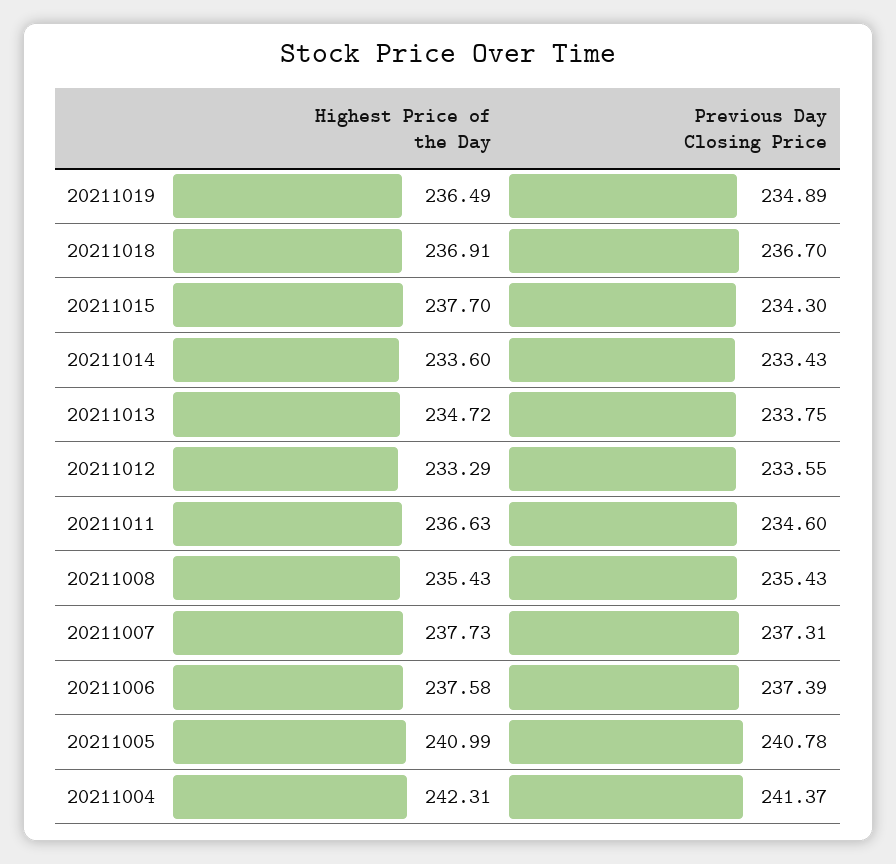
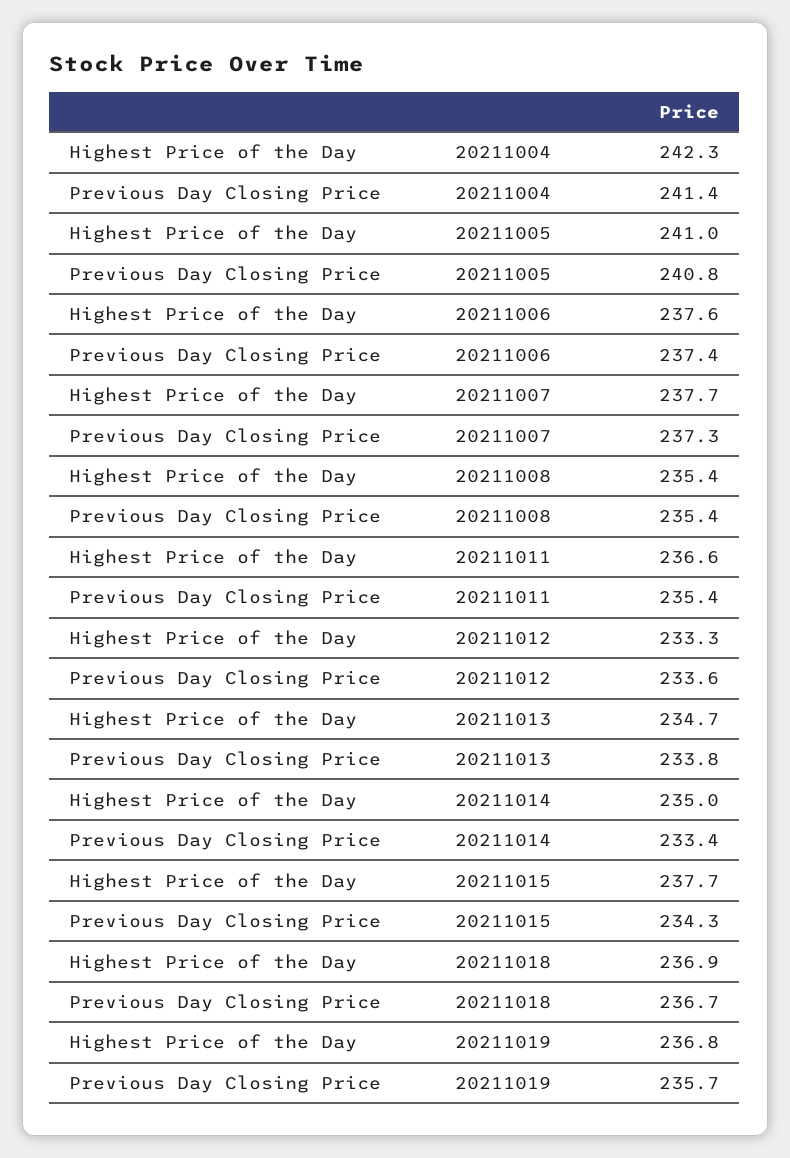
  {
    "Highest Price of the Day": {
-     "20211019": 236.49,
+     "20211019": 236.8,
      "20211018": 236.91,
      "20211015": 237.7,
-     "20211014": 233.6,
+     "20211014": 235,
      "20211013": 234.72,
      "20211012": 233.29,
      "20211011": 236.63,
      "20211008": 235.43,
      "20211007": 237.73,
      "20211006": 237.58,
      "20211005": 240.99,
      "20211004": 242.31
    },
    "Previous Day Closing Price": {
-     "20211019": 234.89,
+     "20211019": 235.7,
      "20211018": 236.7,
      "20211015": 234.3,
      "20211014": 233.43,
      "20211013": 233.75,
      "20211012": 233.55,
-     "20211011": 234.6,
+     "20211011": 235.4,
      "20211008": 235.43,
      "20211007": 237.31,
      "20211006": 237.39,
      "20211005": 240.78,
      "20211004": 241.37
    }
  }

